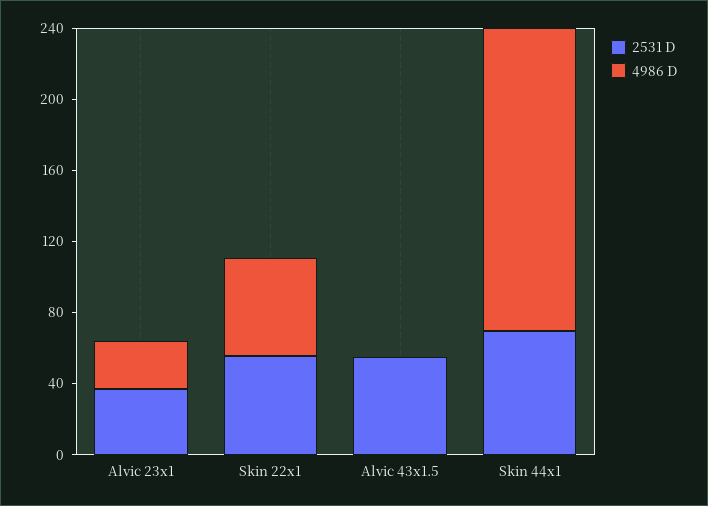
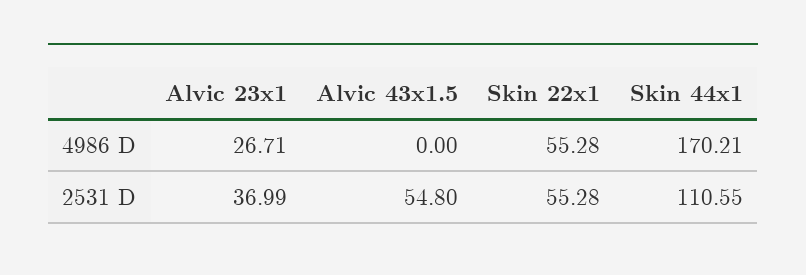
  {
    "2531 D": {
      "Alvic 23x1": 36.99,
      "Skin 22x1": 55.28,
      "Alvic 43x1.5": 54.8,
-     "Skin 44x1": 70
+     "Skin 44x1": 110.55
    },
    "4986 D": {
      "Alvic 23x1": 26.71,
      "Skin 22x1": 55.28,
      "Alvic 43x1.5": 0,
      "Skin 44x1": 170.21
    }
  }

